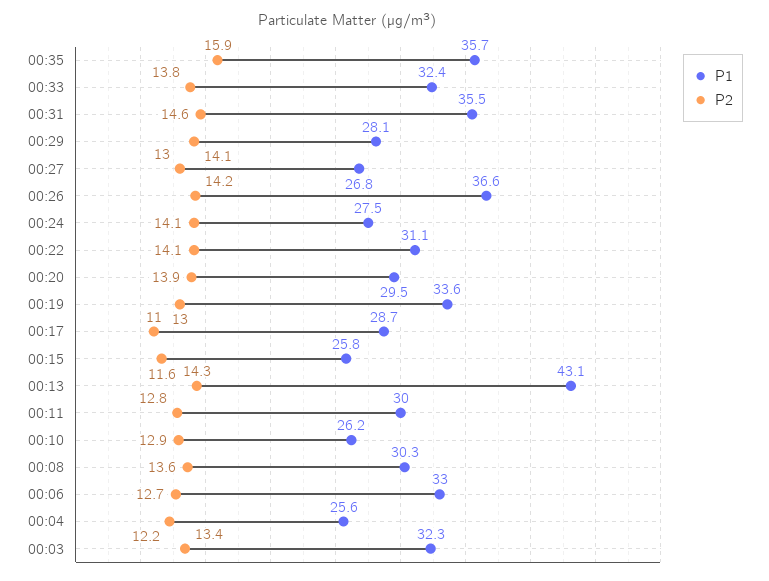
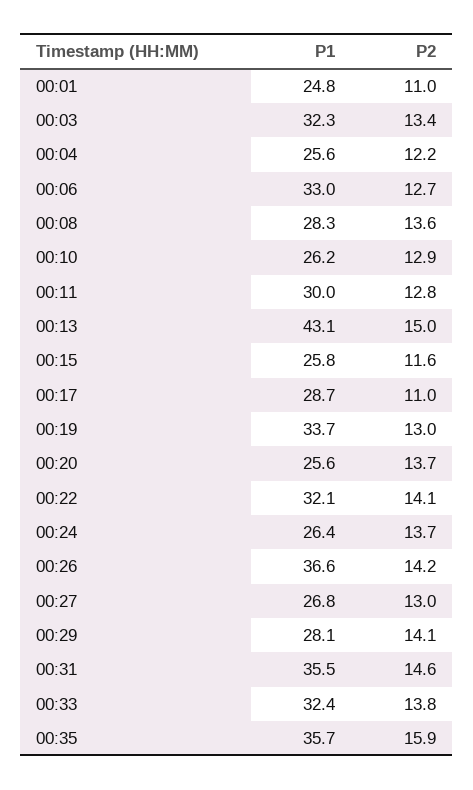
  {
    "P1": {
      "00:35": 35.7,
      "00:33": 32.4,
      "00:31": 35.5,
      "00:29": 28.1,
      "00:27": 26.8,
      "00:26": 36.6,
-     "00:24": 27.5,
+     "00:24": 26.4,
-     "00:22": 31.1,
+     "00:22": 32.1,
-     "00:20": 29.5,
+     "00:20": 25.6,
-     "00:19": 33.6,
+     "00:19": 33.7,
      "00:17": 28.7,
      "00:15": 25.8,
      "00:13": 43.1,
      "00:11": 30,
      "00:10": 26.2,
-     "00:08": 30.3,
+     "00:08": 28.3,
      "00:06": 33,
      "00:04": 25.6,
-     "00:03": 32.3
+     "00:03": 32.3,
+     "00:01": 24.8
    },
    "P2": {
      "00:35": 15.9,
      "00:33": 13.8,
      "00:31": 14.6,
      "00:29": 14.1,
      "00:27": 13,
      "00:26": 14.2,
-     "00:24": 14.1,
+     "00:24": 13.7,
      "00:22": 14.1,
-     "00:20": 13.9,
+     "00:20": 13.7,
      "00:19": 13,
      "00:17": 11,
      "00:15": 11.6,
-     "00:13": 14.3,
+     "00:13": 15,
      "00:11": 12.8,
      "00:10": 12.9,
      "00:08": 13.6,
      "00:06": 12.7,
      "00:04": 12.2,
-     "00:03": 13.4
+     "00:03": 13.4,
+     "00:01": 11
    }
  }

